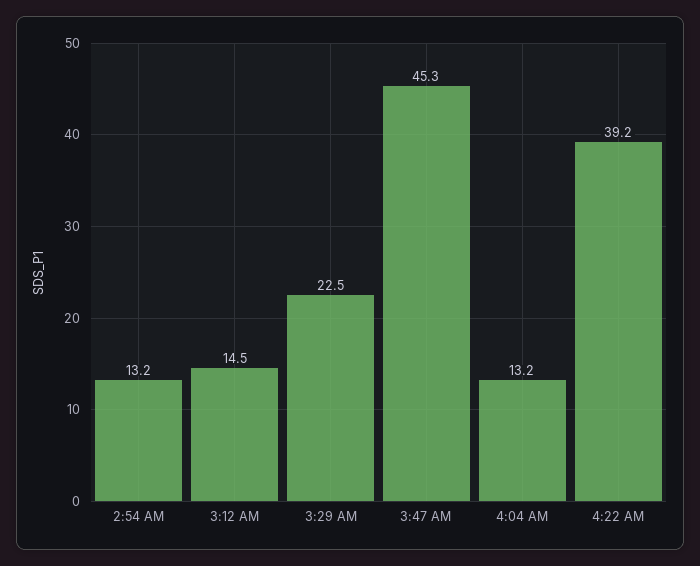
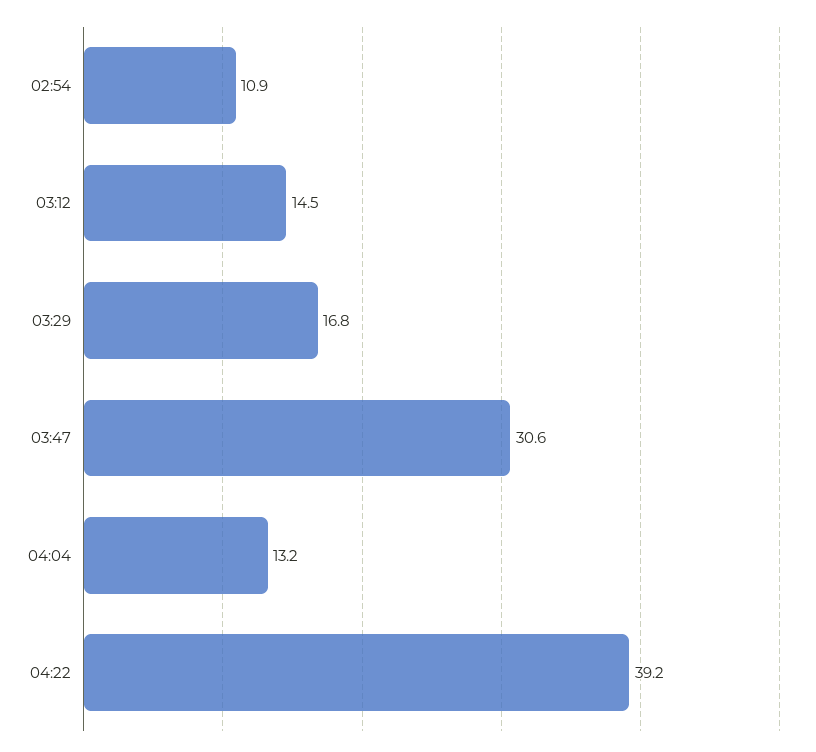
  {
-   "2:54 AM": 13.2,
+   "2:54 AM": 10.9,
    "3:12 AM": 14.5,
-   "3:29 AM": 22.5,
+   "3:29 AM": 16.8,
-   "3:47 AM": 45.3,
+   "3:47 AM": 30.6,
    "4:04 AM": 13.2,
    "4:22 AM": 39.2
  }

